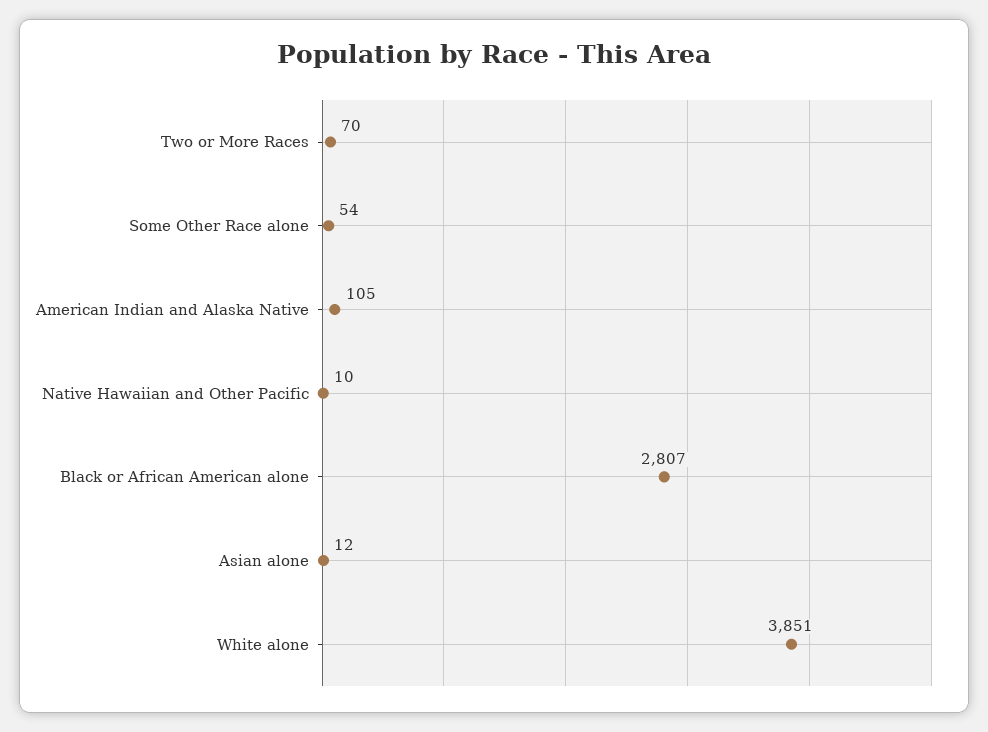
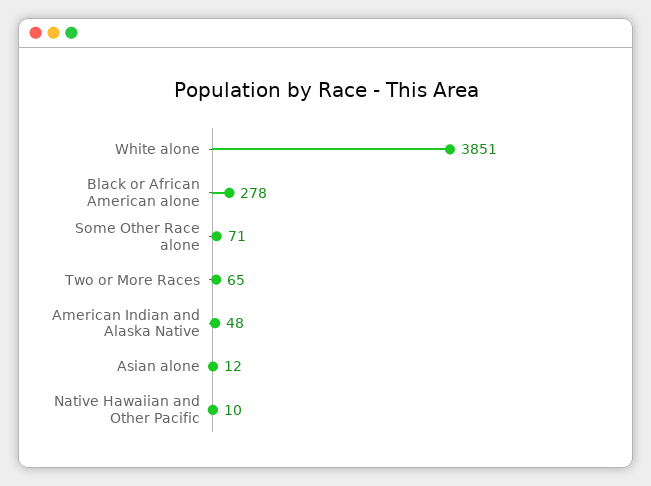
  {
-   "Two or More Races": 70,
+   "Two or More Races": 65,
-   "Some Other Race alone": 54,
+   "Some Other Race alone": 71,
-   "American Indian and Alaska Native": 105,
+   "American Indian and Alaska Native": 48,
    "Native Hawaiian and Other Pacific": 10,
-   "Black or African American alone": 2807,
+   "Black or African American alone": 278,
    "Asian alone": 12,
    "White alone": 3851
  }

